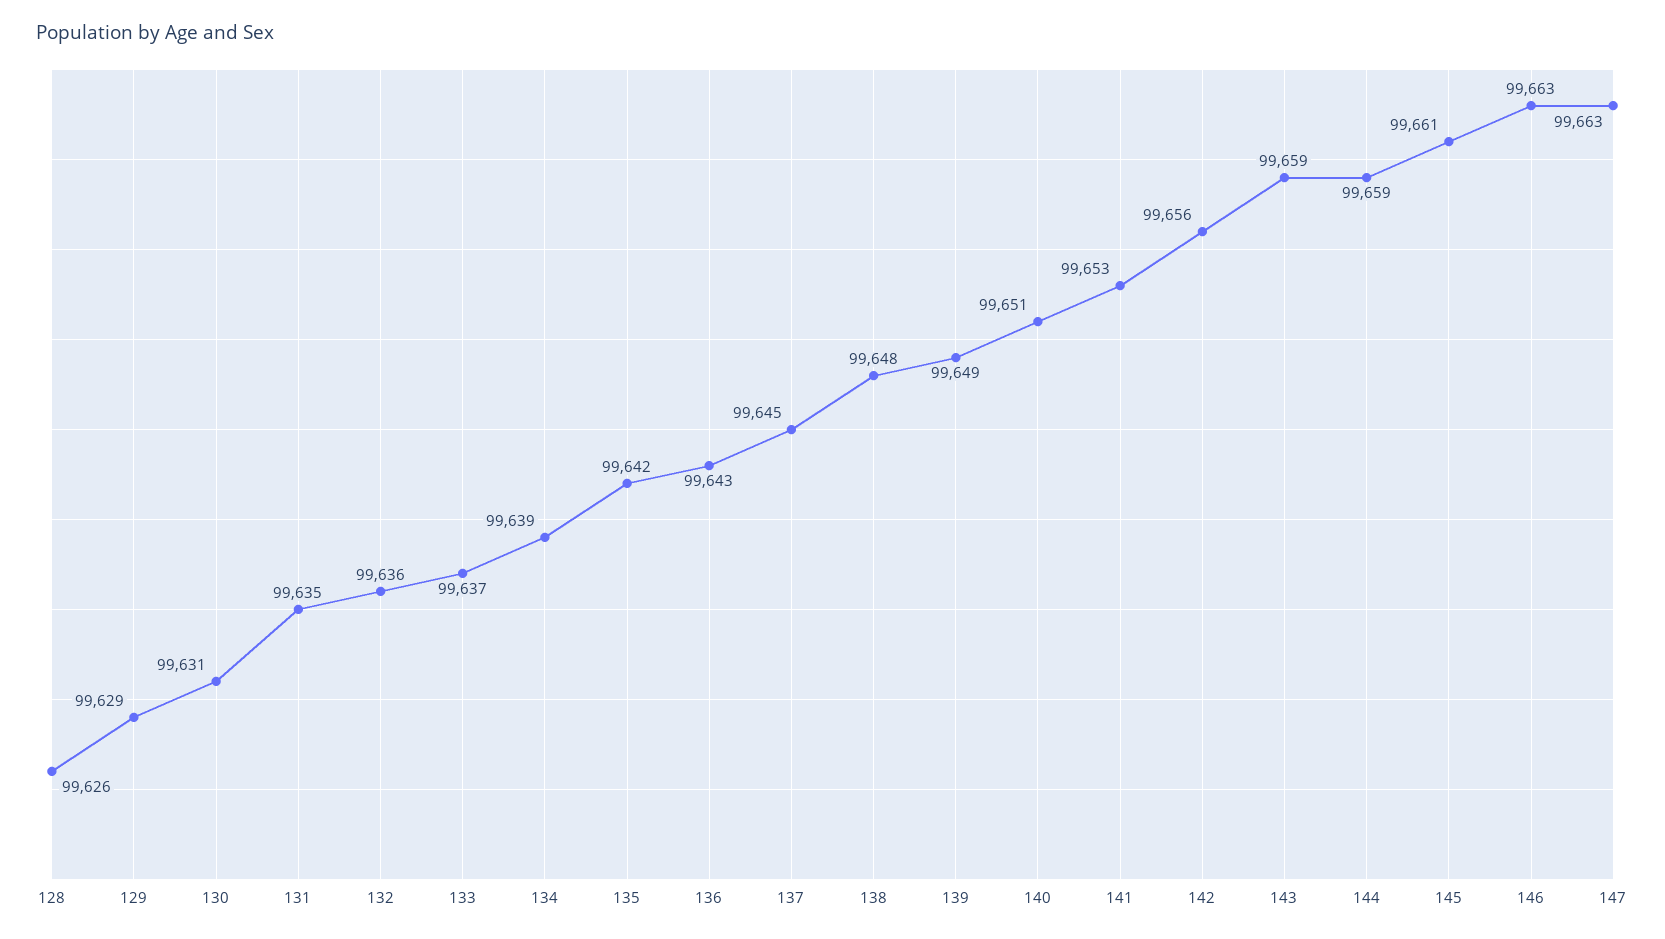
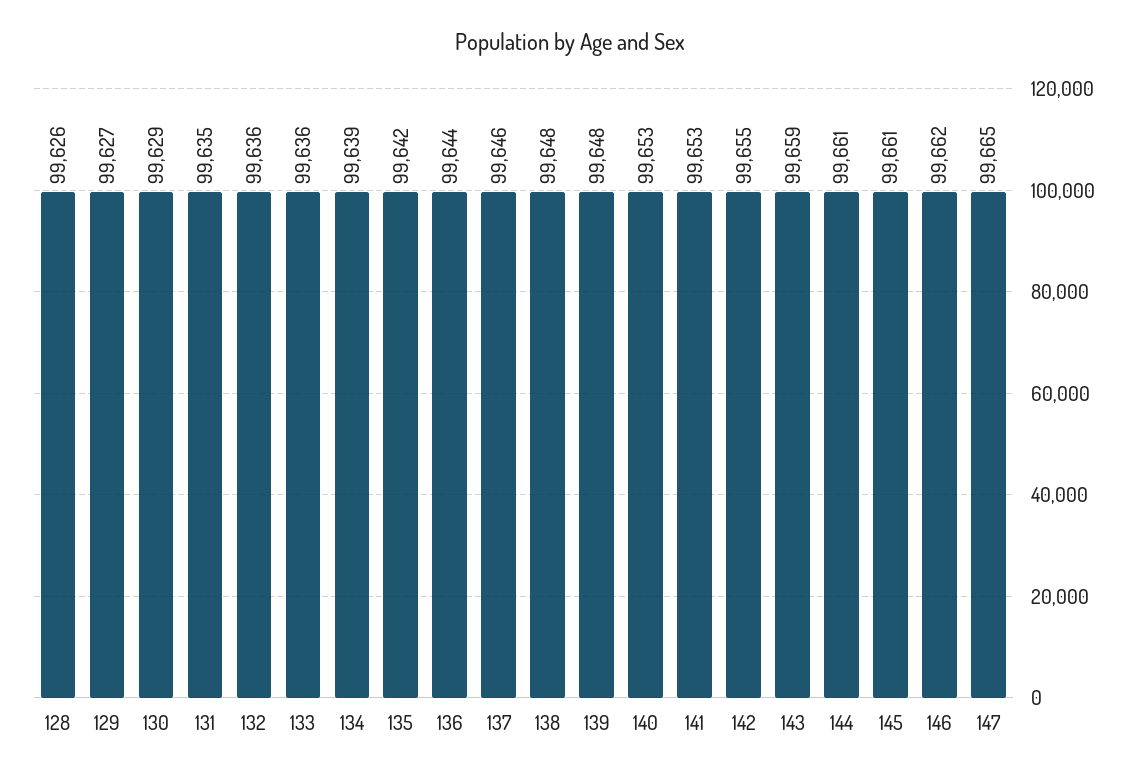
  {
    "128": 99626,
-   "129": 99629,
+   "129": 99627,
-   "130": 99631,
+   "130": 99629,
    "131": 99635,
    "132": 99636,
-   "133": 99637,
+   "133": 99636,
    "134": 99639,
    "135": 99642,
-   "136": 99643,
+   "136": 99644,
-   "137": 99645,
+   "137": 99646,
    "138": 99648,
-   "139": 99649,
+   "139": 99648,
-   "140": 99651,
+   "140": 99653,
    "141": 99653,
-   "142": 99656,
+   "142": 99655,
    "143": 99659,
-   "144": 99659,
+   "144": 99661,
    "145": 99661,
-   "146": 99663,
+   "146": 99662,
-   "147": 99663
+   "147": 99665
  }

